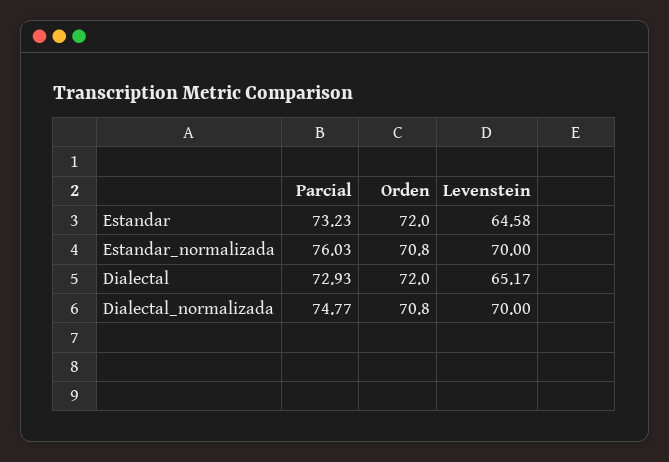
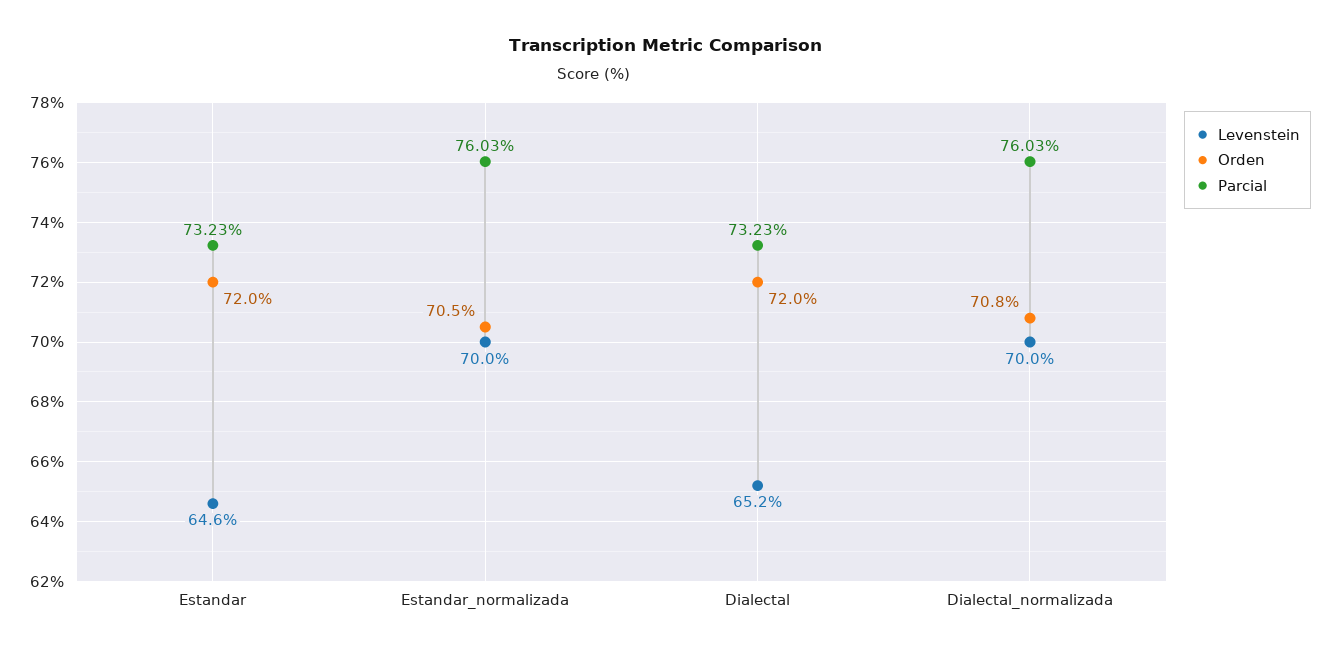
  {
    "Parcial": {
      "Estandar": 73.23,
      "Estandar_normalizada": 76.03,
-     "Dialectal": 72.93,
+     "Dialectal": 73.23,
-     "Dialectal_normalizada": 74.77
+     "Dialectal_normalizada": 76.03
    },
    "Orden": {
      "Estandar": 72,
-     "Estandar_normalizada": 70.8,
+     "Estandar_normalizada": 70.5,
      "Dialectal": 72,
      "Dialectal_normalizada": 70.8
    },
    "Levenstein": {
      "Estandar": 64.58,
      "Estandar_normalizada": 70,
      "Dialectal": 65.17,
      "Dialectal_normalizada": 70
    }
  }

